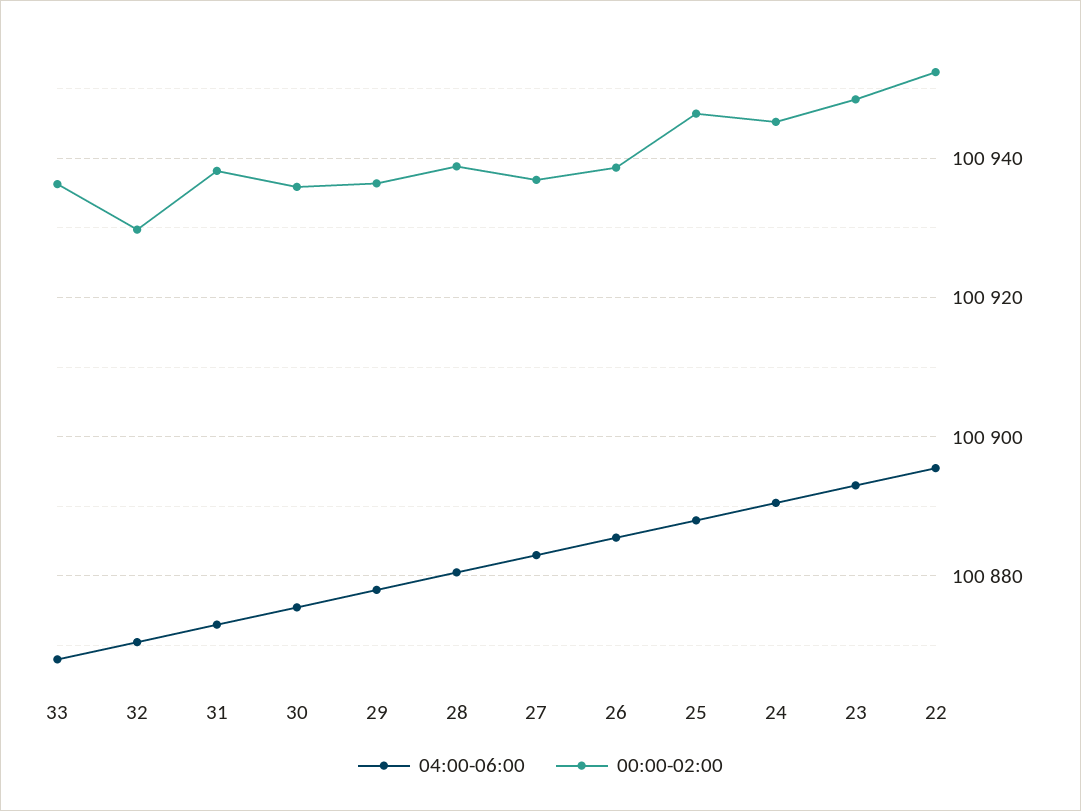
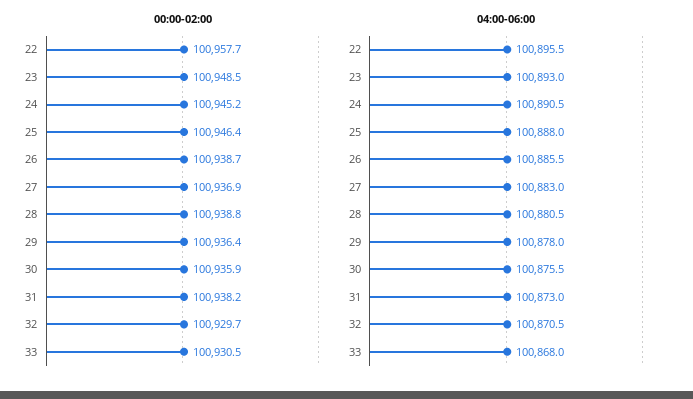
  {
    "04:00-06:00": {
      "33": 100868,
      "32": 100870.5,
      "31": 100873,
      "30": 100875.5,
      "29": 100878,
      "28": 100880.5,
      "27": 100883,
      "26": 100885.5,
      "25": 100888,
      "24": 100890.5,
      "23": 100893,
      "22": 100895.5
    },
    "00:00-02:00": {
-     "33": 100936,
+     "33": 100930.5,
      "32": 100929.7,
      "31": 100938.2,
      "30": 100935.9,
      "29": 100936.4,
      "28": 100938.8,
      "27": 100936.9,
      "26": 100938.7,
      "25": 100946.4,
      "24": 100945.2,
      "23": 100948.5,
-     "22": 100952
+     "22": 100957.7
    }
  }

